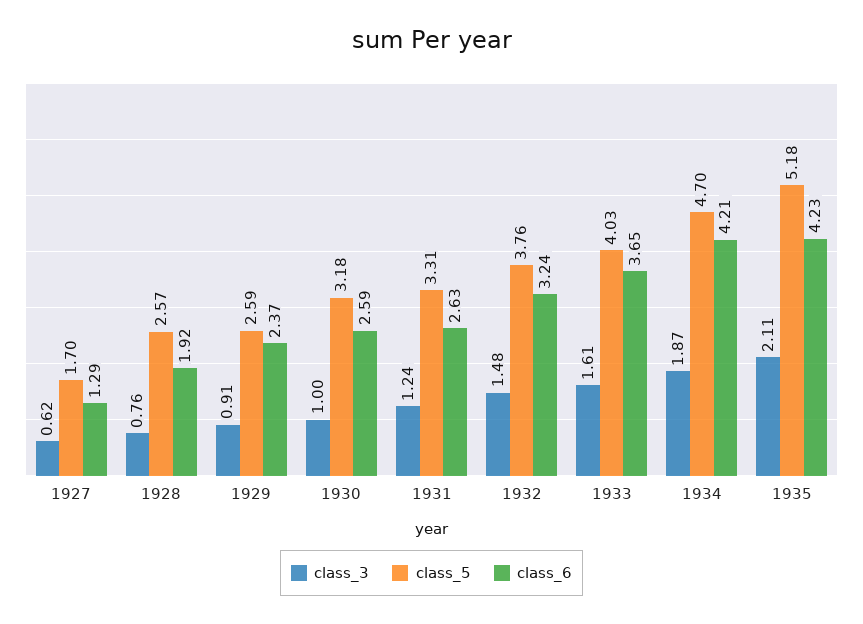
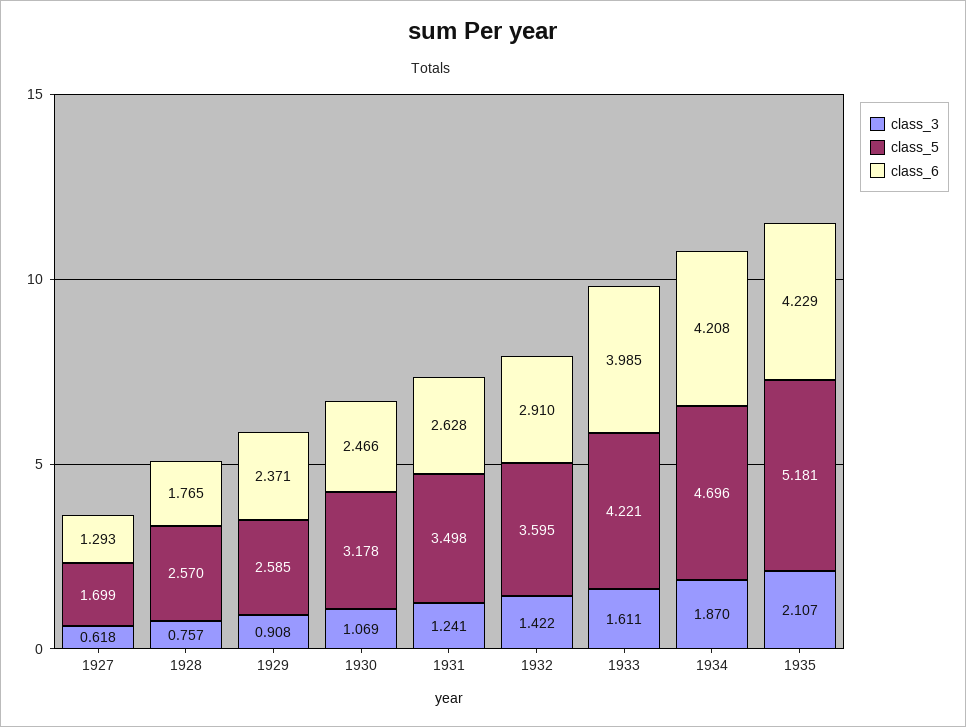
  {
    "class_3": {
      "1927": 0.618,
      "1928": 0.757,
      "1929": 0.908,
-     "1930": 1,
+     "1930": 1.069,
      "1931": 1.241,
-     "1932": 1.48,
+     "1932": 1.422,
      "1933": 1.611,
      "1934": 1.87,
      "1935": 2.107
    },
    "class_5": {
      "1927": 1.699,
      "1928": 2.57,
      "1929": 2.585,
      "1930": 3.178,
-     "1931": 3.31,
+     "1931": 3.498,
-     "1932": 3.76,
+     "1932": 3.595,
-     "1933": 4.03,
+     "1933": 4.221,
      "1934": 4.696,
      "1935": 5.181
    },
    "class_6": {
      "1927": 1.293,
-     "1928": 1.92,
+     "1928": 1.765,
      "1929": 2.371,
-     "1930": 2.59,
+     "1930": 2.466,
      "1931": 2.628,
-     "1932": 3.24,
+     "1932": 2.91,
-     "1933": 3.65,
+     "1933": 3.985,
      "1934": 4.208,
      "1935": 4.229
    }
  }

